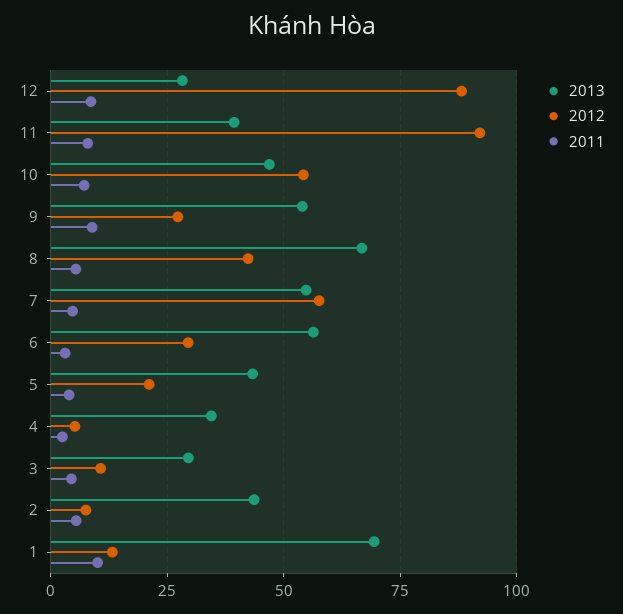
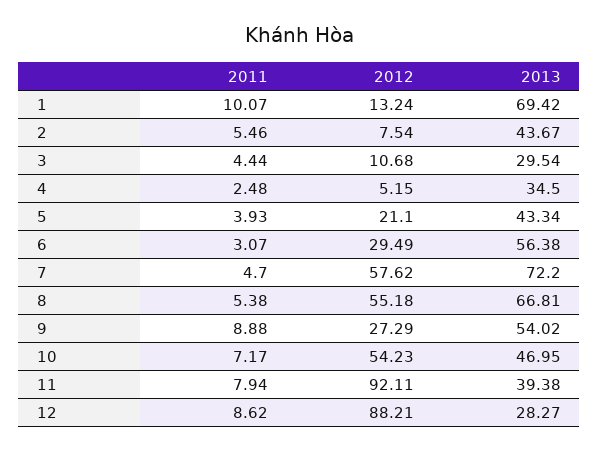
  {
    "2013": {
      "12": 28.27,
      "11": 39.38,
      "10": 46.95,
      "9": 54.02,
      "8": 66.81,
-     "7": 55,
+     "7": 72.2,
      "6": 56.38,
      "5": 43.34,
      "4": 34.5,
      "3": 29.54,
      "2": 43.67,
      "1": 69.42
    },
    "2012": {
      "12": 88.21,
      "11": 92.11,
      "10": 54.23,
      "9": 27.29,
-     "8": 42.5,
+     "8": 55.18,
      "7": 57.62,
      "6": 29.49,
      "5": 21.1,
      "4": 5.15,
      "3": 10.68,
      "2": 7.54,
      "1": 13.24
    },
    "2011": {
      "12": 8.62,
      "11": 7.94,
      "10": 7.17,
      "9": 8.88,
      "8": 5.38,
      "7": 4.7,
      "6": 3.07,
      "5": 3.93,
      "4": 2.48,
      "3": 4.44,
      "2": 5.46,
      "1": 10.07
    }
  }

